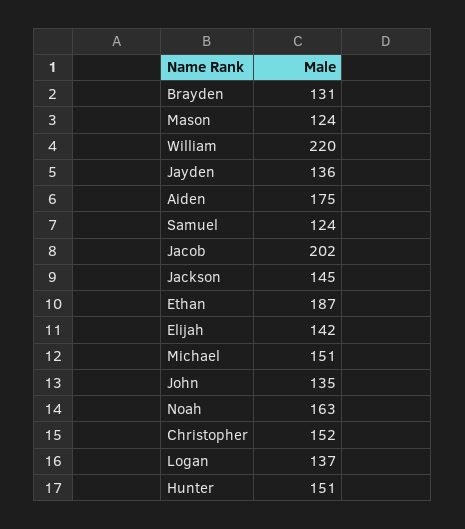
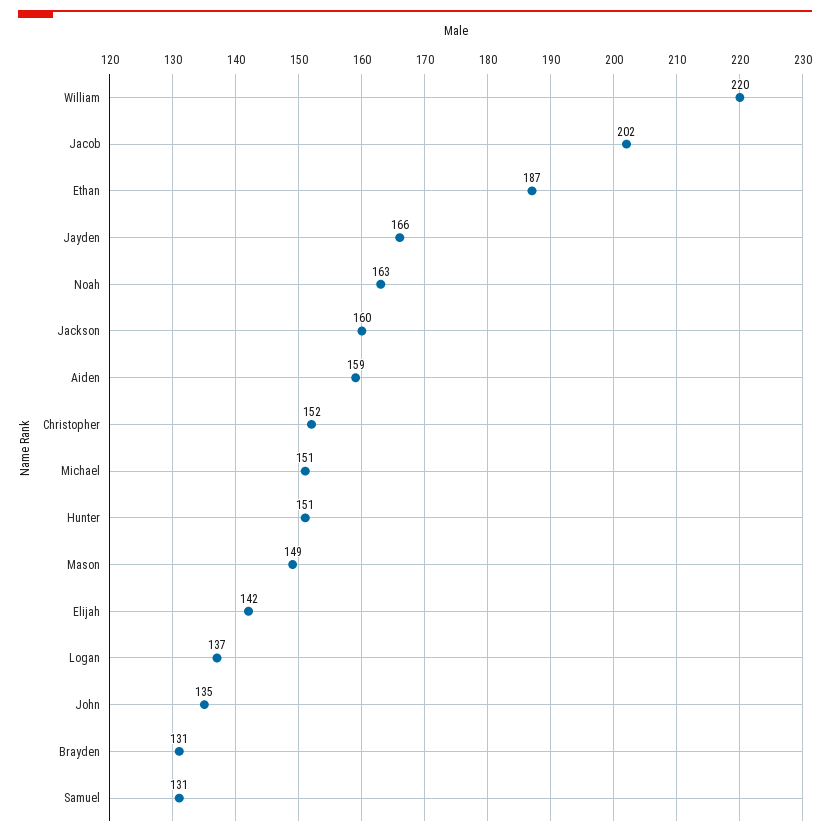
  {
    "Brayden": 131,
-   "Mason": 124,
+   "Mason": 149,
    "William": 220,
-   "Jayden": 136,
+   "Jayden": 166,
-   "Aiden": 175,
+   "Aiden": 159,
-   "Samuel": 124,
+   "Samuel": 131,
    "Jacob": 202,
-   "Jackson": 145,
+   "Jackson": 160,
    "Ethan": 187,
    "Elijah": 142,
    "Michael": 151,
    "John": 135,
    "Noah": 163,
    "Christopher": 152,
    "Logan": 137,
    "Hunter": 151
  }

